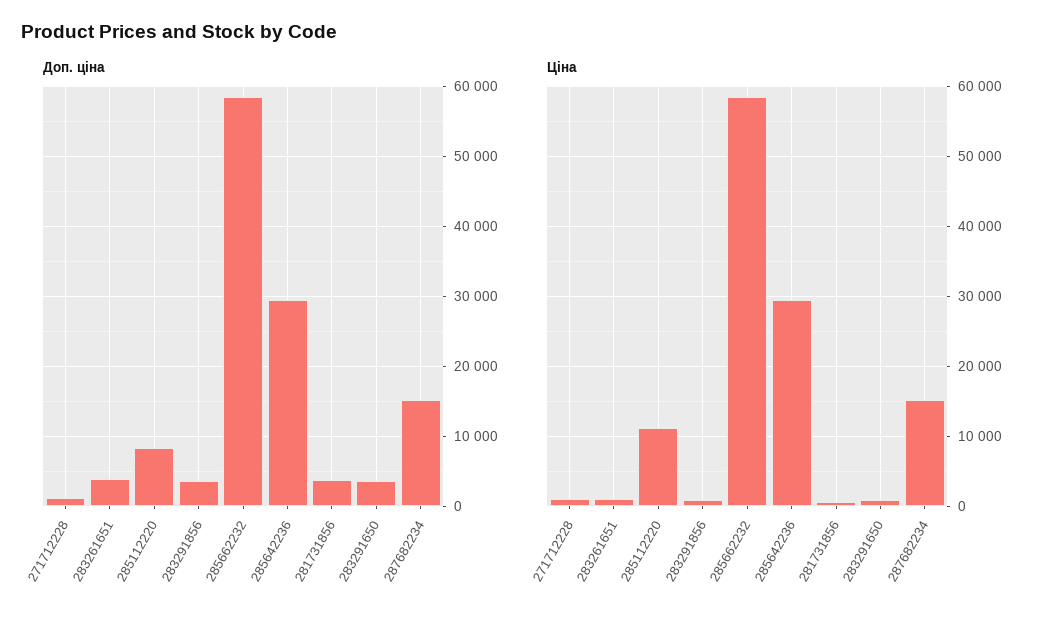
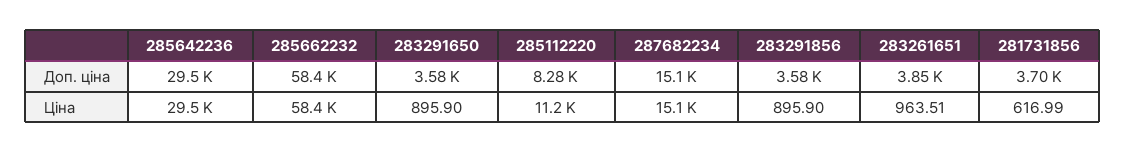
  {
    "Доп. ціна": {
-     "271712228": 1000,
      "283261651": 3850,
      "285112220": 8280,
      "283291856": 3580,
      "285662232": 58400,
      "285642236": 29500,
      "281731856": 3700,
      "283291650": 3580,
      "287682234": 15100
    },
    "Ціна": {
-     "271712228": 1000,
      "283261651": 963.51,
      "285112220": 11200,
      "283291856": 895.9,
      "285662232": 58400,
      "285642236": 29500,
      "281731856": 616.99,
      "283291650": 895.9,
      "287682234": 15100
    }
  }

